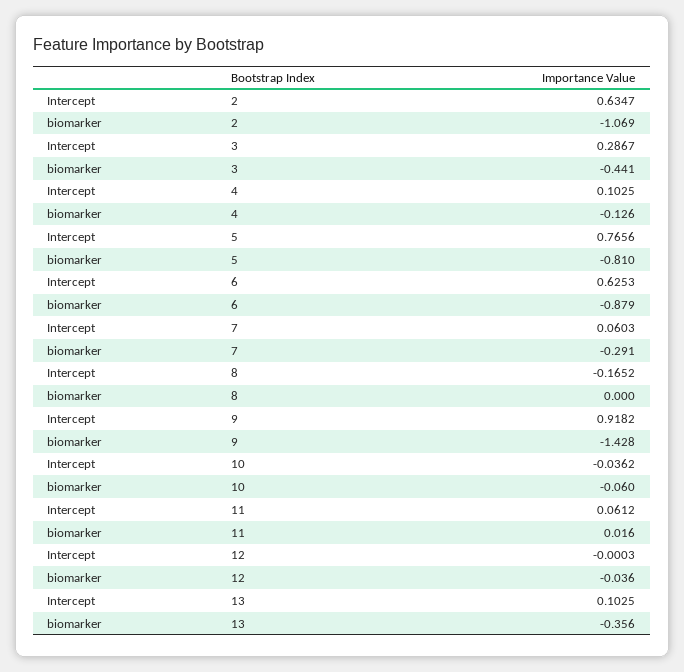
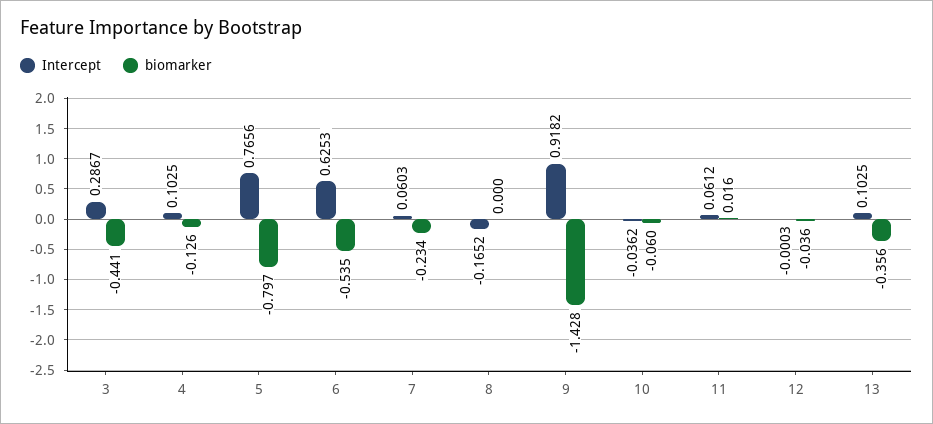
  {
    "Intercept": {
-     "2": 0.6347,
      "3": 0.2867,
      "4": 0.1025,
      "5": 0.7656,
      "6": 0.6253,
      "7": 0.0603,
      "8": -0.1652,
      "9": 0.9182,
      "10": -0.0362,
      "11": 0.0612,
      "12": -0.0003,
      "13": 0.1025
    },
    "biomarker": {
-     "2": -1.069,
      "3": -0.441,
      "4": -0.126,
-     "5": -0.81,
+     "5": -0.797,
-     "6": -0.879,
+     "6": -0.535,
-     "7": -0.291,
+     "7": -0.234,
      "8": 0,
      "9": -1.428,
      "10": -0.06,
      "11": 0.016,
      "12": -0.036,
      "13": -0.356
    }
  }

